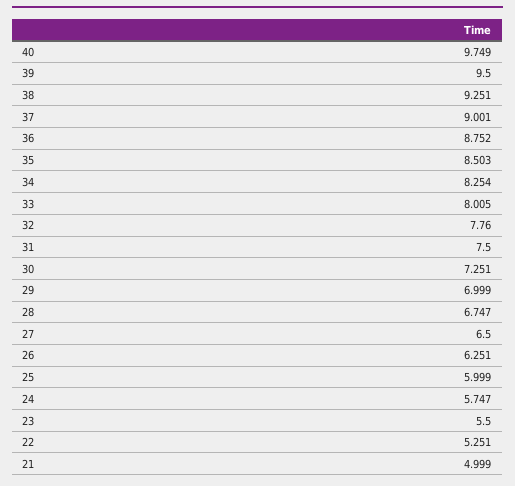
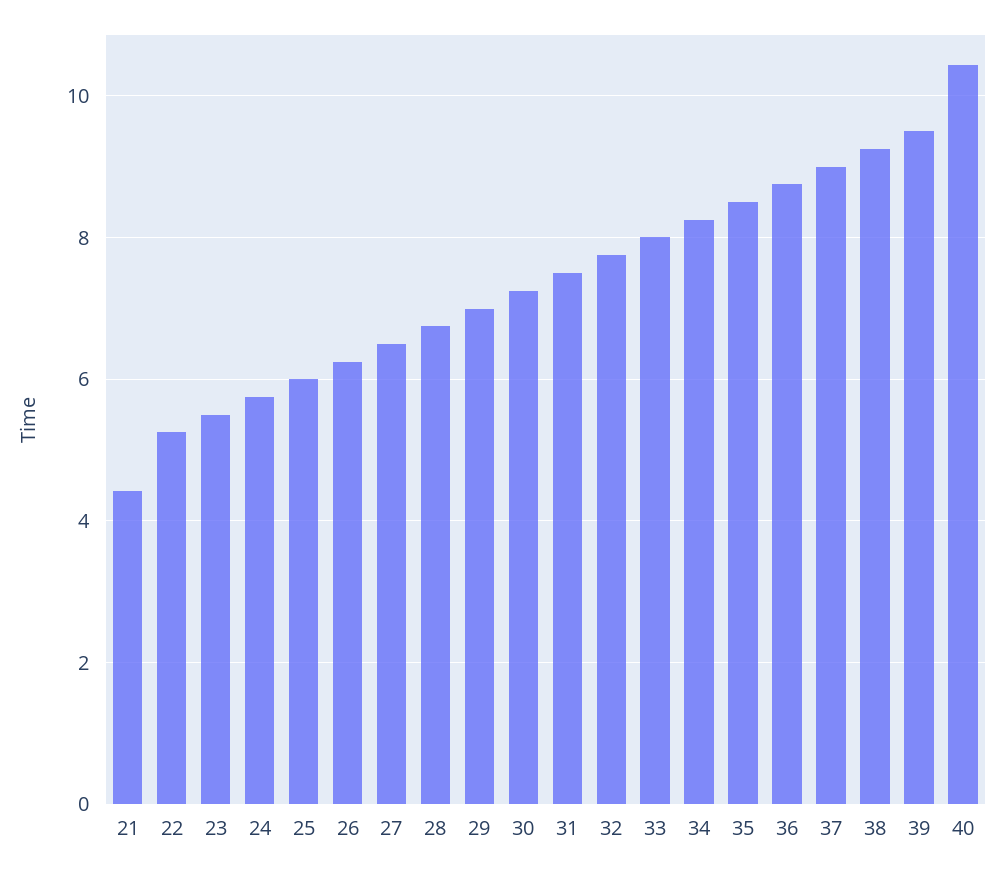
  {
-   "40": 9.749,
+   "40": 10.4,
    "39": 9.5,
    "38": 9.251,
    "37": 9.001,
    "36": 8.752,
    "35": 8.503,
    "34": 8.254,
    "33": 8.005,
    "32": 7.76,
    "31": 7.5,
    "30": 7.251,
    "29": 6.999,
    "28": 6.747,
    "27": 6.5,
    "26": 6.251,
    "25": 5.999,
    "24": 5.747,
    "23": 5.5,
    "22": 5.251,
-   "21": 4.999
+   "21": 4.4
  }

